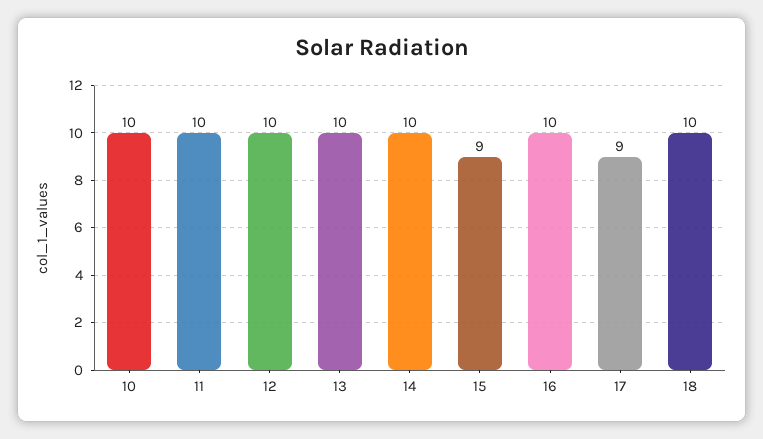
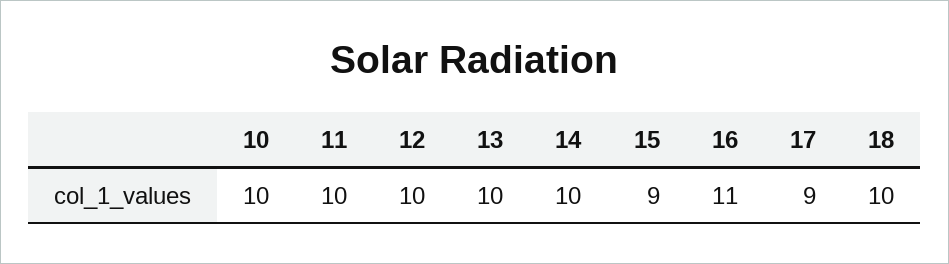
  {
    "10": 10,
    "11": 10,
    "12": 10,
    "13": 10,
    "14": 10,
    "15": 9,
-   "16": 10,
+   "16": 11,
    "17": 9,
    "18": 10
  }

